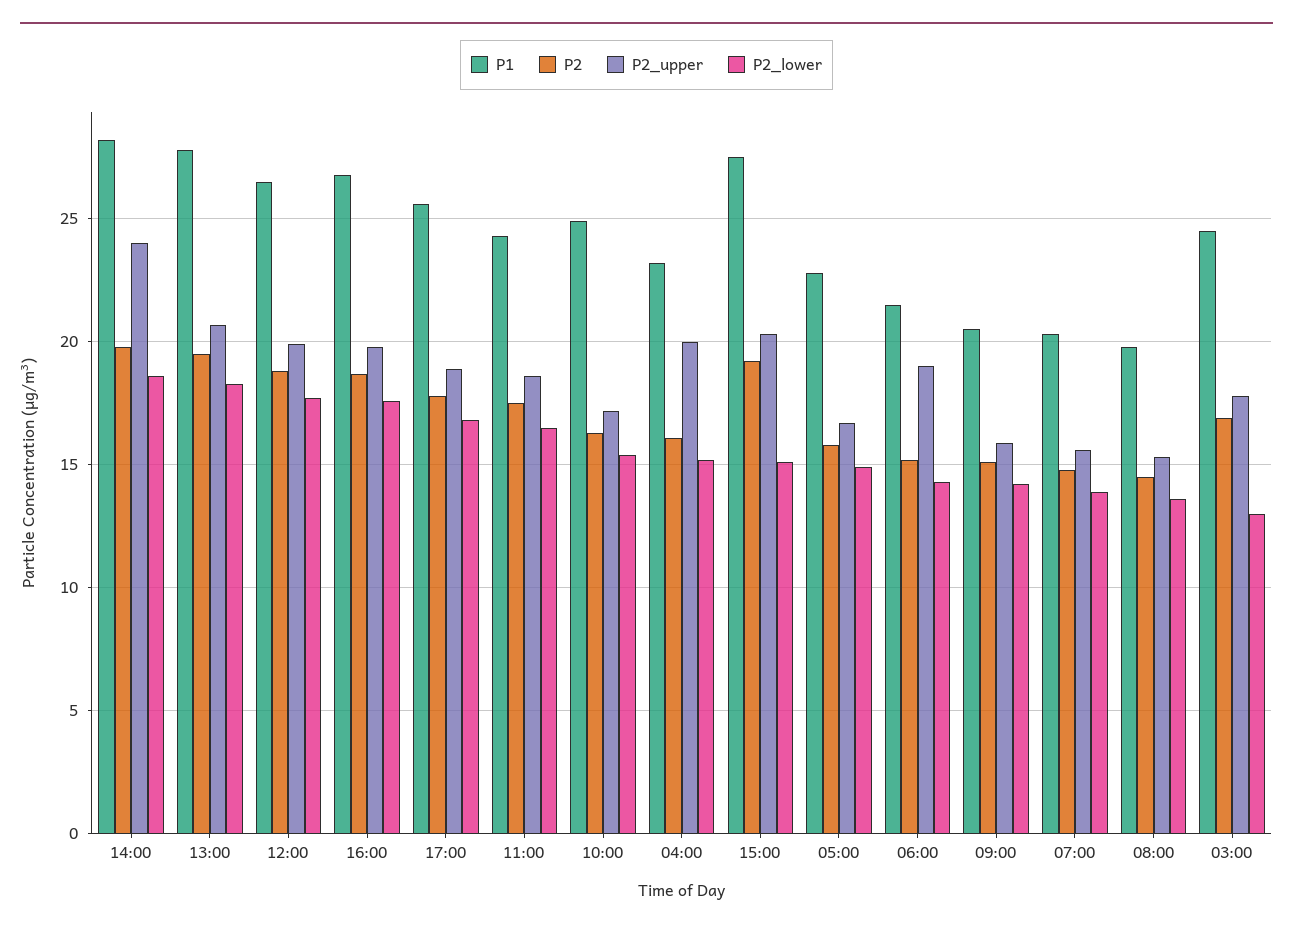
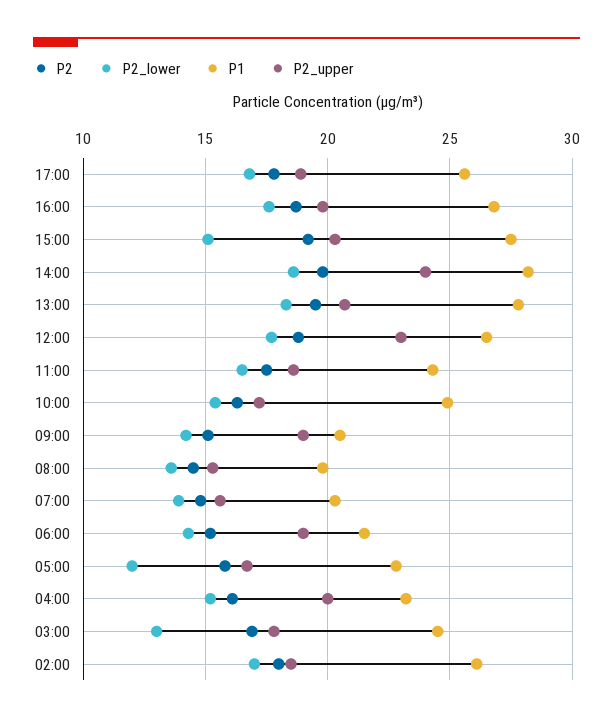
  {
    "P1": {
      "14:00": 28,
      "13:00": 28,
      "12:00": 26.5,
      "16:00": 27,
      "17:00": 25.5,
      "11:00": 24.5,
      "10:00": 25,
      "04:00": 23,
      "15:00": 27.5,
      "05:00": 23,
      "06:00": 21.5,
      "09:00": 20.5,
      "07:00": 20.5,
      "08:00": 20,
-     "03:00": 24.5
+     "03:00": 24.5,
+     "02:00": 26
    },
    "P2": {
      "14:00": 20,
      "13:00": 19.5,
      "12:00": 19,
      "16:00": 18.5,
      "17:00": 18,
      "11:00": 17.5,
      "10:00": 16.5,
      "04:00": 16,
      "15:00": 19,
      "05:00": 16,
      "06:00": 15,
      "09:00": 15,
      "07:00": 15,
      "08:00": 14.5,
-     "03:00": 17
+     "03:00": 17,
+     "02:00": 18
    },
    "P2_upper": {
      "14:00": 24,
      "13:00": 20.5,
-     "12:00": 20,
+     "12:00": 23,
      "16:00": 20,
      "17:00": 19,
      "11:00": 18.5,
      "10:00": 17,
      "04:00": 20,
      "15:00": 20.5,
      "05:00": 16.5,
      "06:00": 19,
-     "09:00": 16,
+     "09:00": 19,
      "07:00": 15.5,
      "08:00": 15.5,
-     "03:00": 18
+     "03:00": 18,
+     "02:00": 18.5
    },
    "P2_lower": {
      "14:00": 18.5,
      "13:00": 18.5,
      "12:00": 17.5,
      "16:00": 17.5,
      "17:00": 17,
      "11:00": 16.5,
      "10:00": 15.5,
      "04:00": 15,
      "15:00": 15,
-     "05:00": 15,
+     "05:00": 12,
      "06:00": 14.5,
      "09:00": 14,
      "07:00": 14,
      "08:00": 13.5,
-     "03:00": 13
+     "03:00": 13,
+     "02:00": 17
    }
  }

